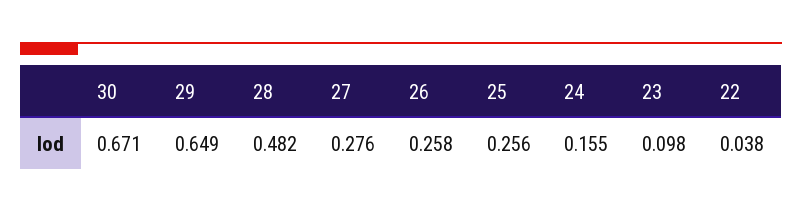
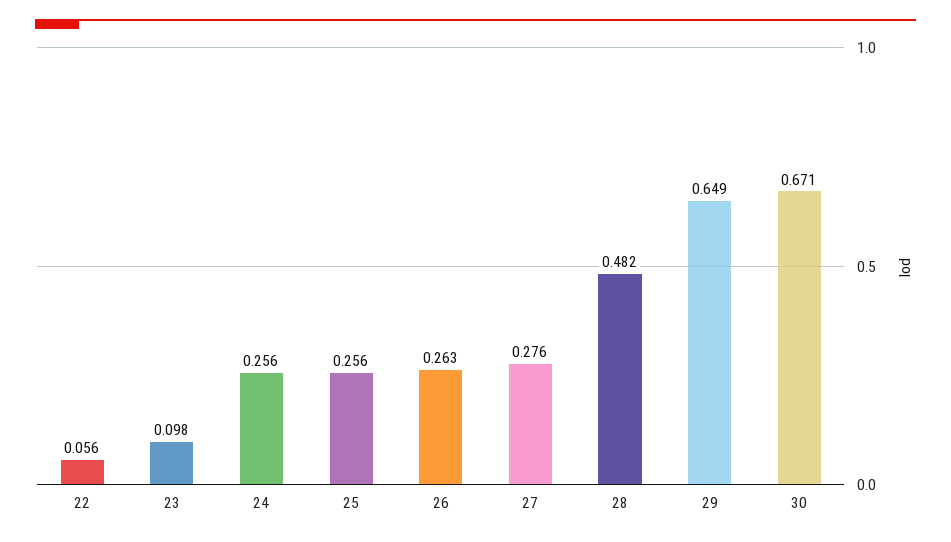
  {
    "30": 0.671,
    "29": 0.649,
    "28": 0.482,
    "27": 0.276,
-   "26": 0.258,
+   "26": 0.263,
    "25": 0.256,
-   "24": 0.155,
+   "24": 0.256,
    "23": 0.098,
-   "22": 0.038
+   "22": 0.056
  }

